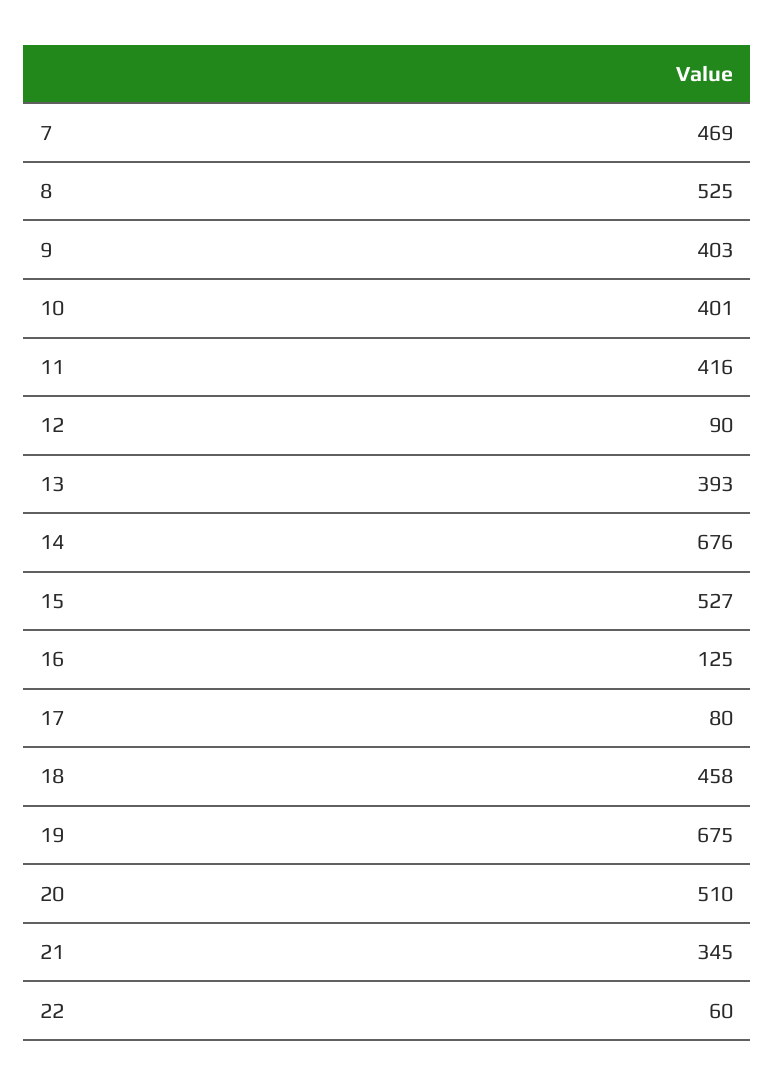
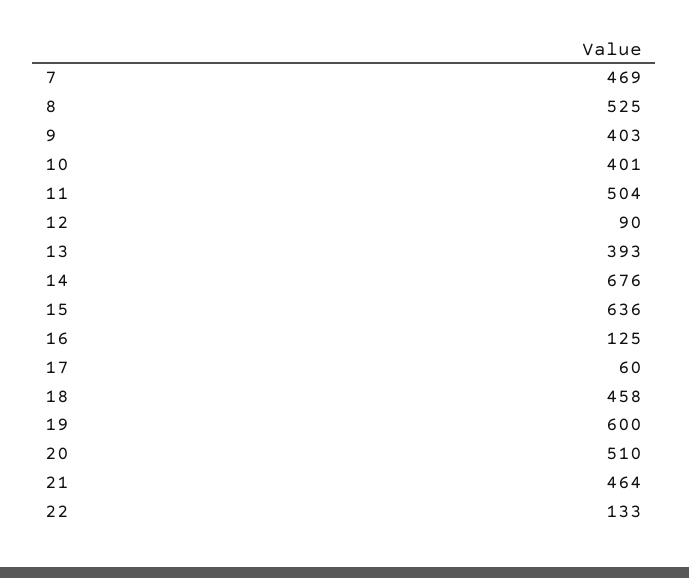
  {
    "7": 469,
    "8": 525,
    "9": 403,
    "10": 401,
-   "11": 416,
+   "11": 504,
    "12": 90,
    "13": 393,
    "14": 676,
-   "15": 527,
+   "15": 636,
    "16": 125,
-   "17": 80,
+   "17": 60,
    "18": 458,
-   "19": 675,
+   "19": 600,
    "20": 510,
-   "21": 345,
+   "21": 464,
-   "22": 60
+   "22": 133
  }

